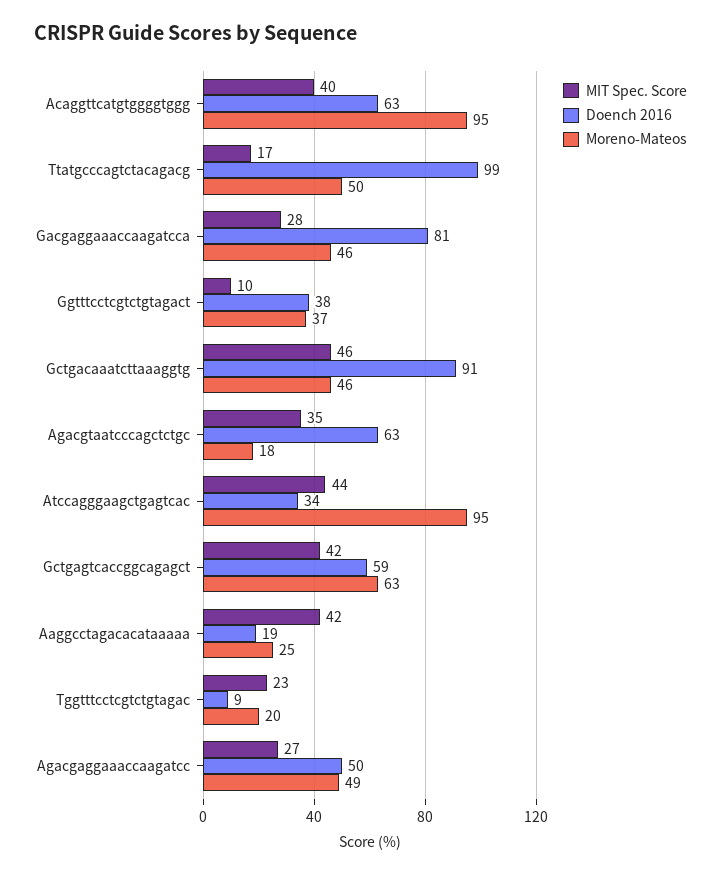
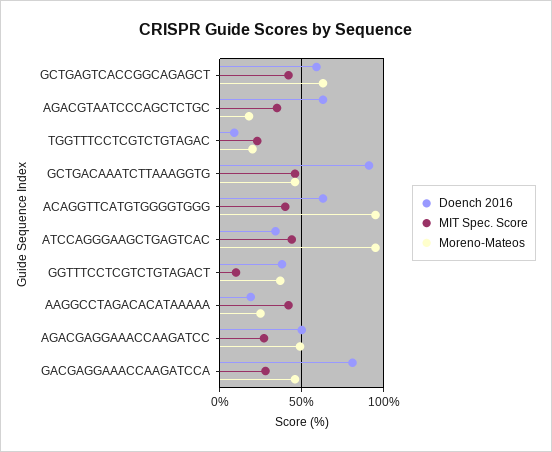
  {
    "MIT Spec. Score": {
      "Acaggttcatgtggggtggg": 40,
-     "Ttatgcccagtctacagacg": 17,
      "Gacgaggaaaccaagatcca": 28,
      "Ggtttcctcgtctgtagact": 10,
      "Gctgacaaatcttaaaggtg": 46,
      "Agacgtaatcccagctctgc": 35,
      "Atccagggaagctgagtcac": 44,
      "Gctgagtcaccggcagagct": 42,
      "Aaggcctagacacataaaaa": 42,
      "Tggtttcctcgtctgtagac": 23,
      "Agacgaggaaaccaagatcc": 27
    },
    "Doench 2016": {
      "Acaggttcatgtggggtggg": 63,
-     "Ttatgcccagtctacagacg": 99,
      "Gacgaggaaaccaagatcca": 81,
      "Ggtttcctcgtctgtagact": 38,
      "Gctgacaaatcttaaaggtg": 91,
      "Agacgtaatcccagctctgc": 63,
      "Atccagggaagctgagtcac": 34,
      "Gctgagtcaccggcagagct": 59,
      "Aaggcctagacacataaaaa": 19,
      "Tggtttcctcgtctgtagac": 9,
      "Agacgaggaaaccaagatcc": 50
    },
    "Moreno-Mateos": {
      "Acaggttcatgtggggtggg": 95,
-     "Ttatgcccagtctacagacg": 50,
      "Gacgaggaaaccaagatcca": 46,
      "Ggtttcctcgtctgtagact": 37,
      "Gctgacaaatcttaaaggtg": 46,
      "Agacgtaatcccagctctgc": 18,
      "Atccagggaagctgagtcac": 95,
      "Gctgagtcaccggcagagct": 63,
      "Aaggcctagacacataaaaa": 25,
      "Tggtttcctcgtctgtagac": 20,
      "Agacgaggaaaccaagatcc": 49
    }
  }

